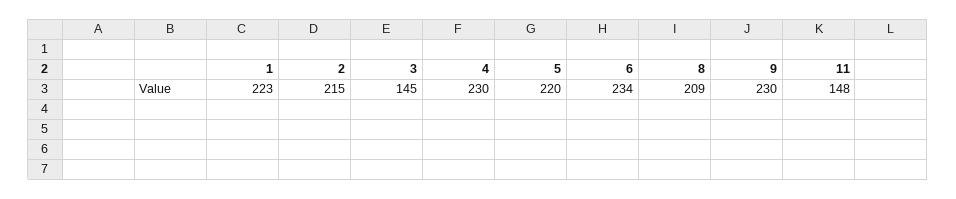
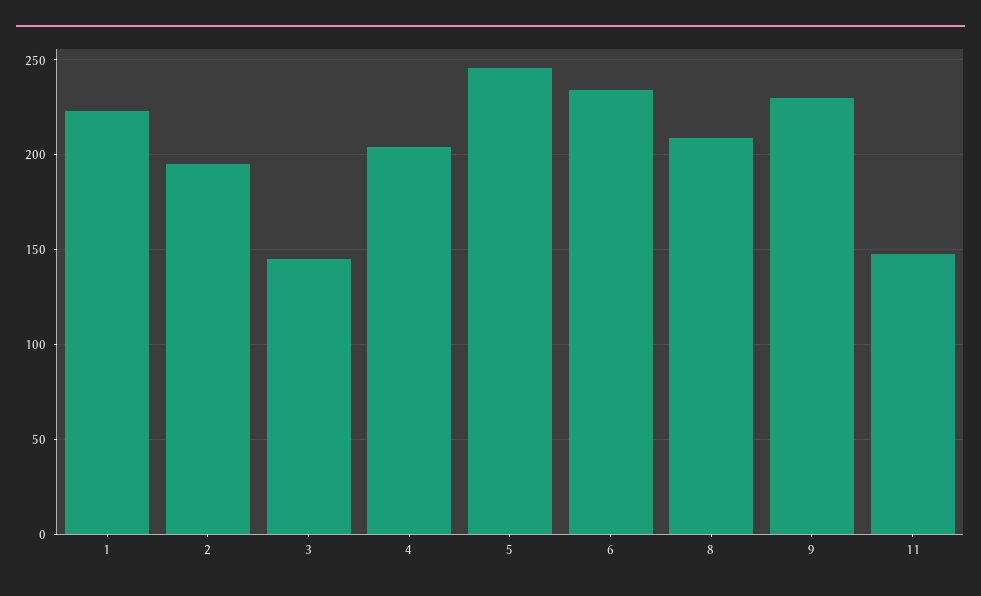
  {
    "1": 223,
-   "2": 215,
+   "2": 195,
    "3": 145,
-   "4": 230,
+   "4": 205,
-   "5": 220,
+   "5": 245,
    "6": 234,
    "8": 209,
    "9": 230,
    "11": 148
  }

